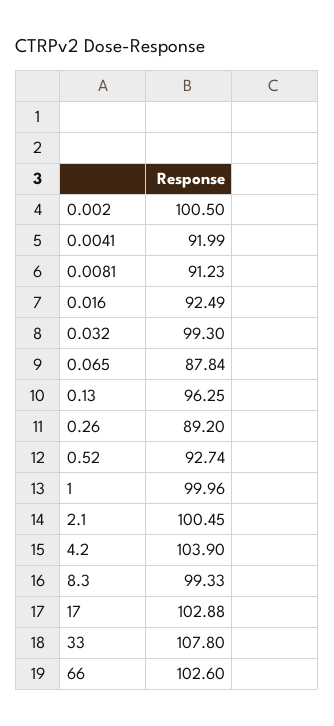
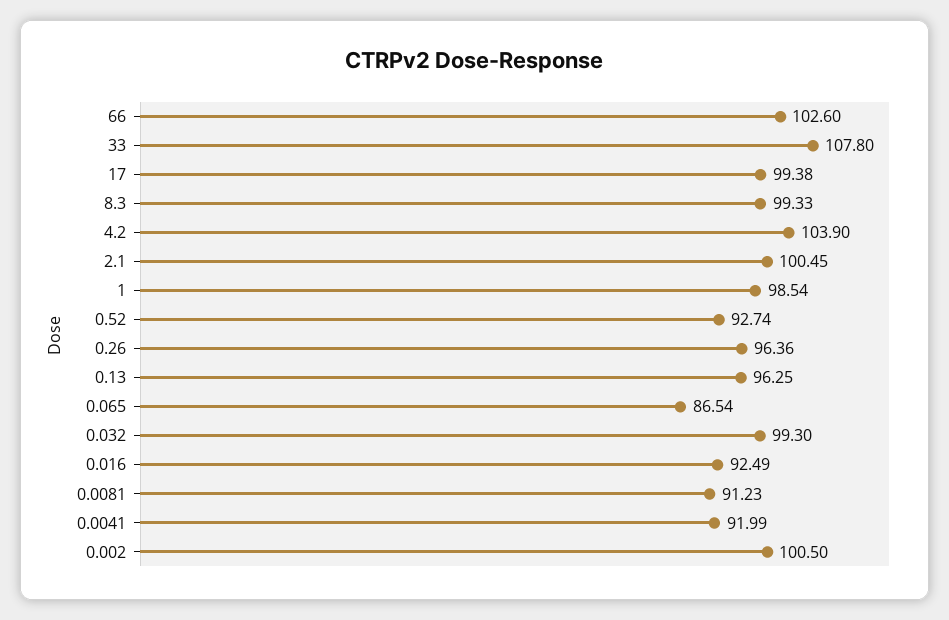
  {
    "0.002": 100.5,
    "0.0041": 91.99,
    "0.0081": 91.23,
    "0.016": 92.49,
    "0.032": 99.3,
-   "0.065": 87.84,
+   "0.065": 86.54,
    "0.13": 96.25,
-   "0.26": 89.2,
+   "0.26": 96.36,
    "0.52": 92.74,
-   "1": 99.96,
+   "1": 98.54,
    "2.1": 100.45,
    "4.2": 103.9,
    "8.3": 99.33,
-   "17": 102.88,
+   "17": 99.38,
    "33": 107.8,
    "66": 102.6
  }

